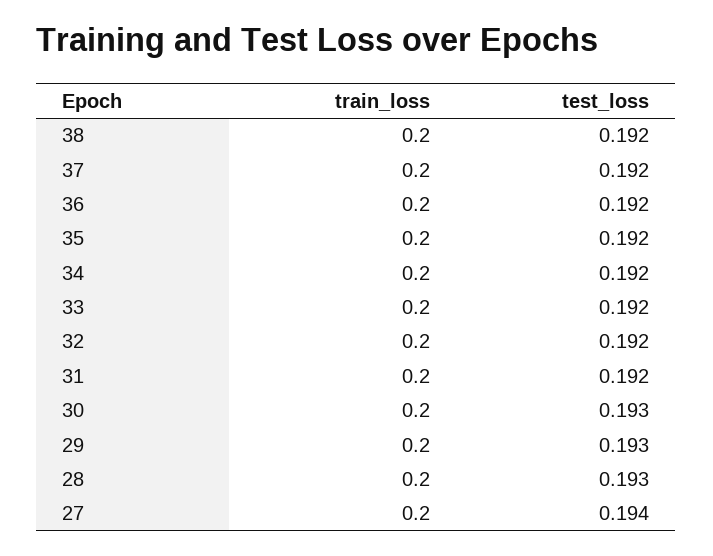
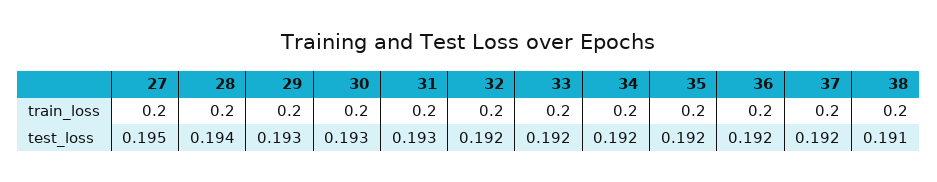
  {
    "train_loss": {
      "38": 0.2,
      "37": 0.2,
      "36": 0.2,
      "35": 0.2,
      "34": 0.2,
      "33": 0.2,
      "32": 0.2,
      "31": 0.2,
      "30": 0.2,
      "29": 0.2,
      "28": 0.2,
      "27": 0.2
    },
    "test_loss": {
-     "38": 0.192,
+     "38": 0.191,
      "37": 0.192,
      "36": 0.192,
      "35": 0.192,
      "34": 0.192,
      "33": 0.192,
      "32": 0.192,
-     "31": 0.192,
+     "31": 0.193,
      "30": 0.193,
      "29": 0.193,
-     "28": 0.193,
+     "28": 0.194,
-     "27": 0.194
+     "27": 0.195
    }
  }

